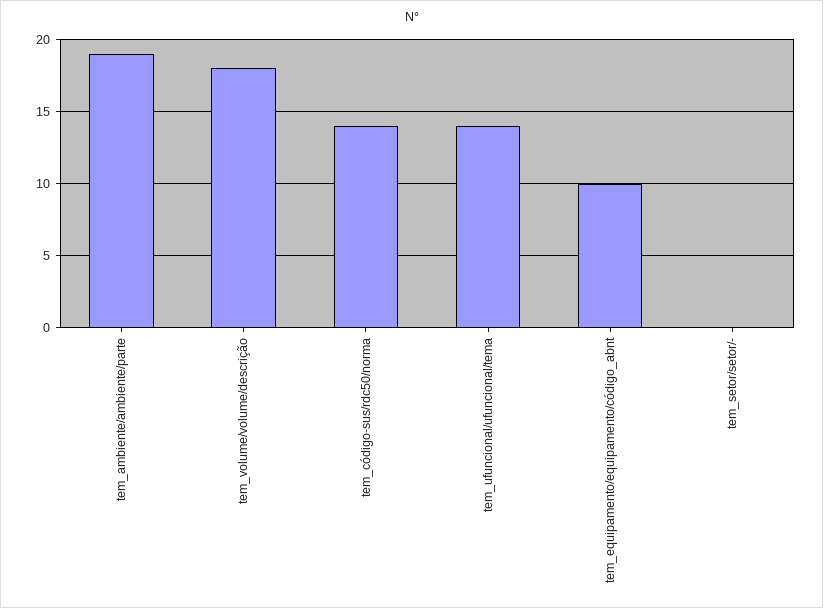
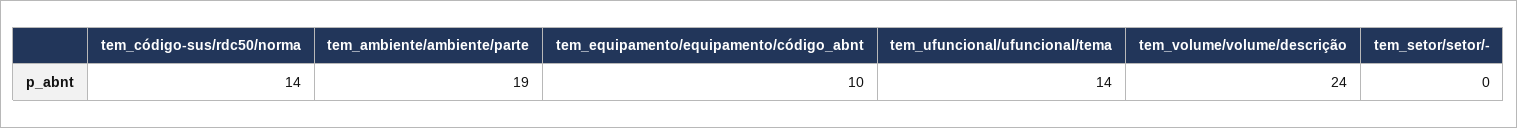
  {
    "tem_ambiente/ambiente/parte": 19,
-   "tem_volume/volume/descrição": 18,
+   "tem_volume/volume/descrição": 24,
    "tem_código-sus/rdc50/norma": 14,
    "tem_ufuncional/ufuncional/tema": 14,
    "tem_equipamento/equipamento/código_abnt": 10,
    "tem_setor/setor/-": 0
  }

